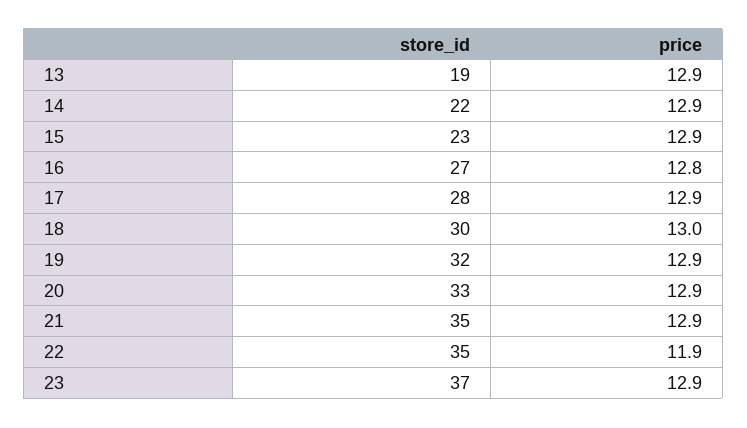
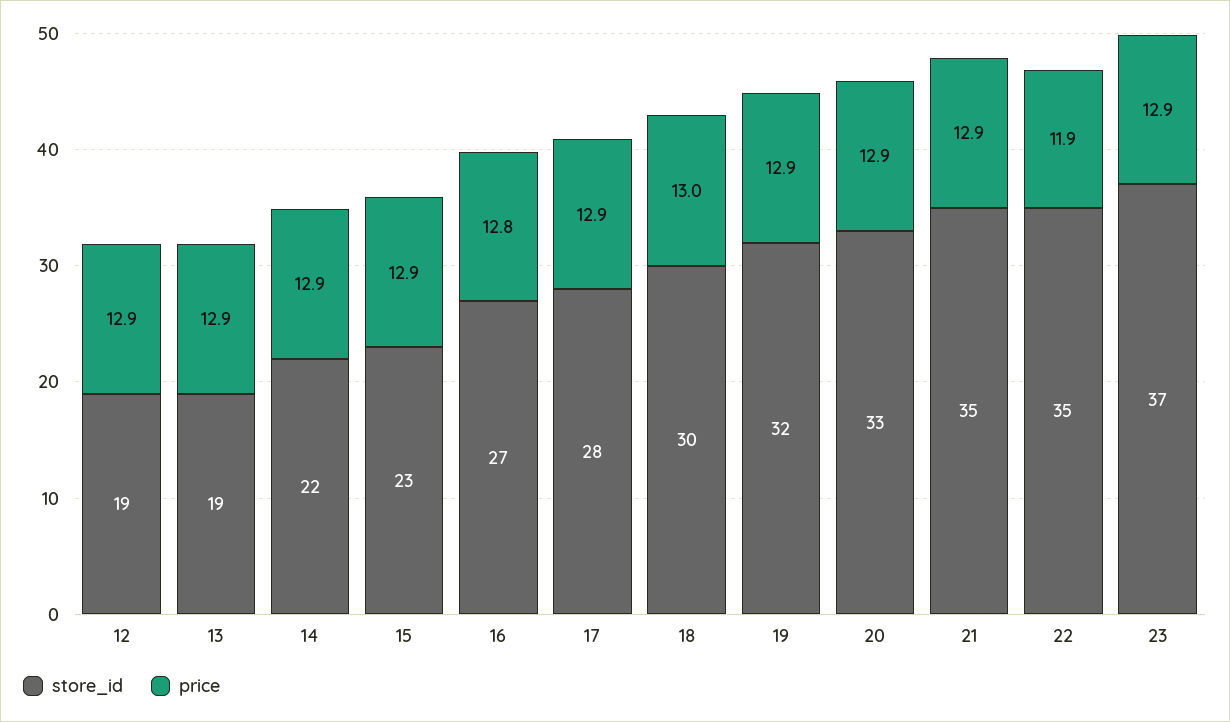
  {
    "store_id": {
      "13": 19,
      "14": 22,
      "15": 23,
      "16": 27,
      "17": 28,
      "18": 30,
      "19": 32,
      "20": 33,
      "21": 35,
      "22": 35,
-     "23": 37
+     "23": 37,
+     "12": 19
    },
    "price": {
      "13": 12.9,
      "14": 12.9,
      "15": 12.9,
      "16": 12.8,
      "17": 12.9,
      "18": 13,
      "19": 12.9,
      "20": 12.9,
      "21": 12.9,
      "22": 11.9,
-     "23": 12.9
+     "23": 12.9,
+     "12": 12.9
    }
  }

